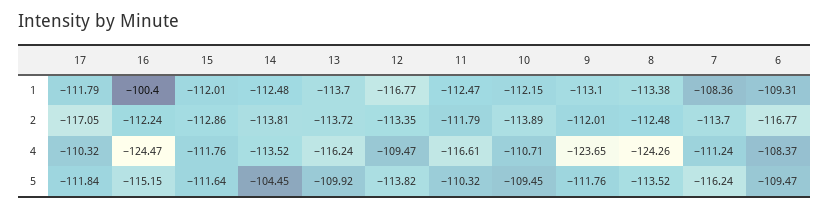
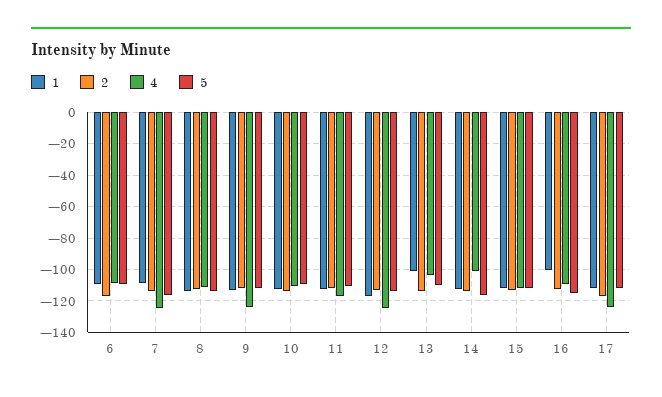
  {
    "1": {
      "17": -111.79,
      "16": -100.4,
      "15": -112.01,
      "14": -112.48,
-     "13": -113.7,
+     "13": -100,
      "12": -116.77,
      "11": -112.47,
      "10": -112.15,
      "9": -113.1,
      "8": -113.38,
      "7": -108.36,
      "6": -109.31
    },
    "2": {
      "17": -117.05,
      "16": -112.24,
      "15": -112.86,
      "14": -113.81,
      "13": -113.72,
      "12": -113.35,
      "11": -111.79,
      "10": -113.89,
      "9": -112.01,
      "8": -112.48,
      "7": -113.7,
      "6": -116.77
    },
    "4": {
-     "17": -110.32,
+     "17": -125,
-     "16": -124.47,
+     "16": -110,
      "15": -111.76,
-     "14": -113.52,
+     "14": -100,
-     "13": -116.24,
+     "13": -105,
-     "12": -109.47,
+     "12": -125,
      "11": -116.61,
      "10": -110.71,
      "9": -123.65,
-     "8": -124.26,
+     "8": -110,
-     "7": -111.24,
+     "7": -125,
      "6": -108.37
    },
    "5": {
      "17": -111.84,
      "16": -115.15,
      "15": -111.64,
-     "14": -104.45,
+     "14": -115,
      "13": -109.92,
      "12": -113.82,
      "11": -110.32,
      "10": -109.45,
      "9": -111.76,
      "8": -113.52,
      "7": -116.24,
      "6": -109.47
    }
  }

